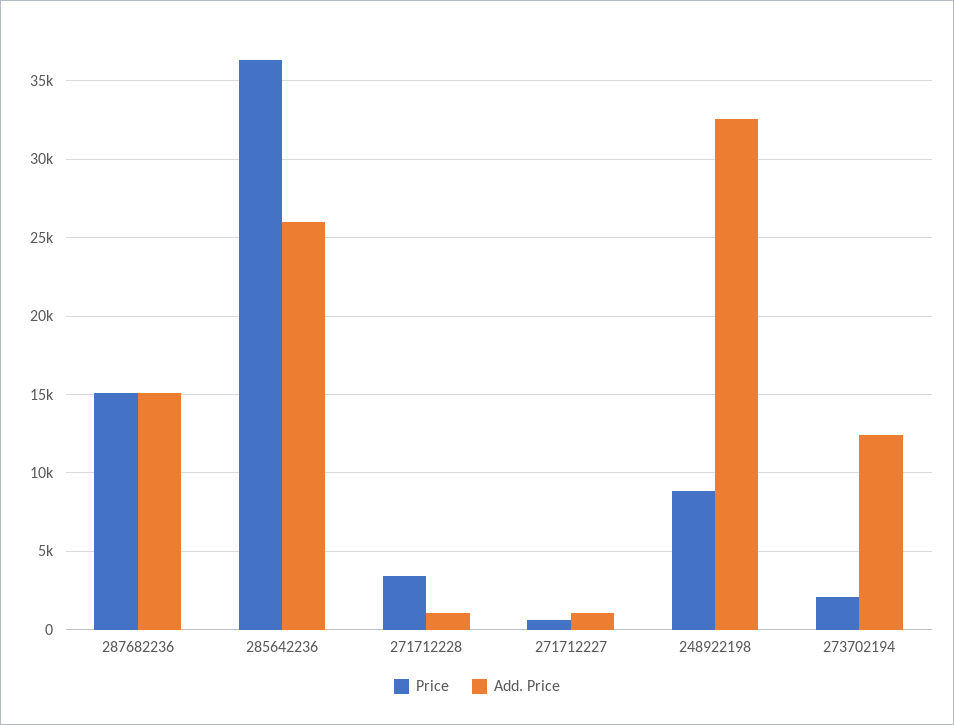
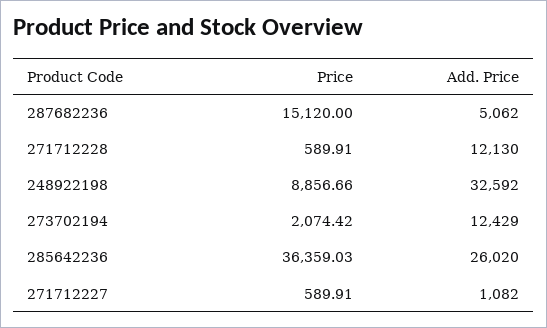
  {
    "Price": {
      "287682236": 15120,
      "285642236": 36359.03,
-     "271712228": 3500,
+     "271712228": 589.91,
      "271712227": 589.91,
      "248922198": 8856.66,
      "273702194": 2074.42
    },
    "Add. Price": {
-     "287682236": 15000,
+     "287682236": 5062,
      "285642236": 26020,
-     "271712228": 1000,
+     "271712228": 12130,
      "271712227": 1082,
      "248922198": 32592,
      "273702194": 12429
    }
  }

